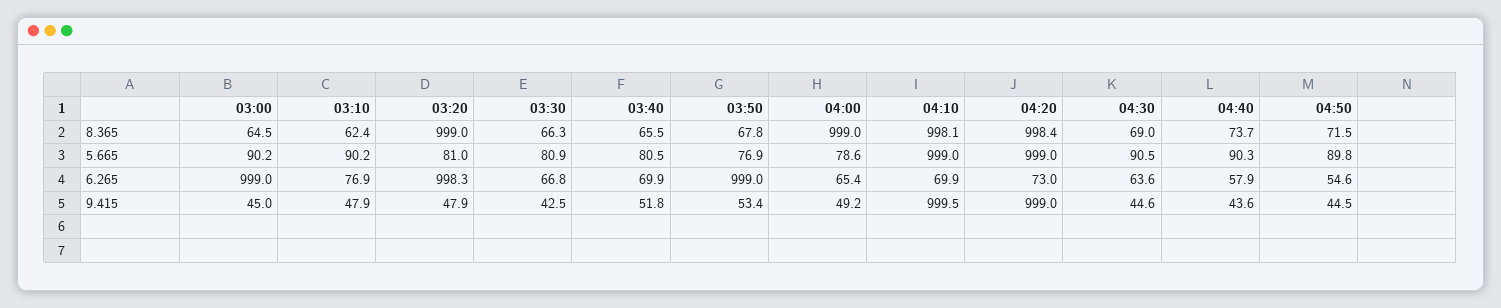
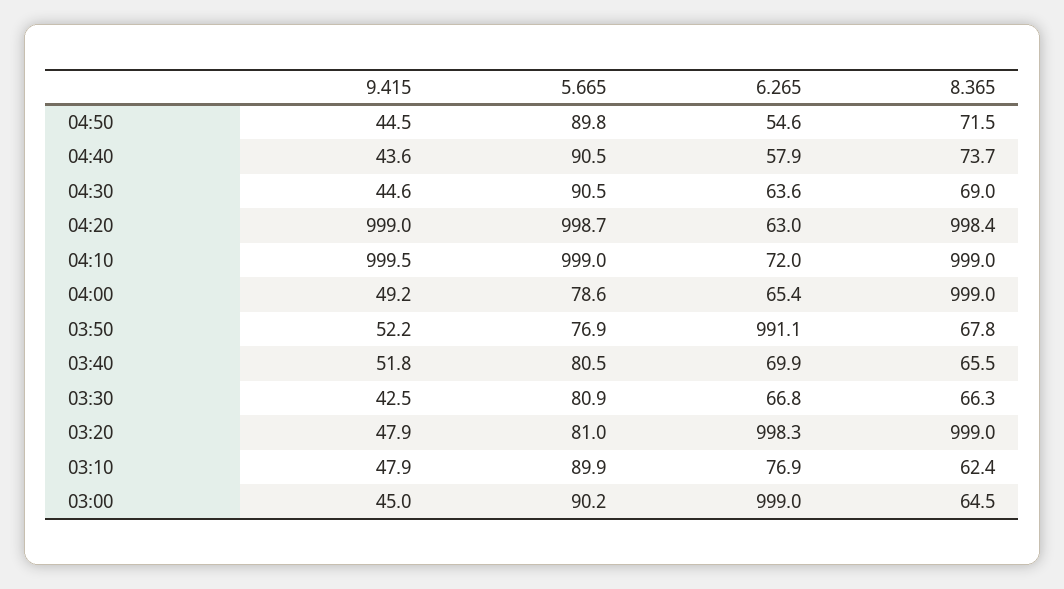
  {
    "03:00": {
      "8.365": 64.5,
      "5.665": 90.2,
      "6.265": 999,
      "9.415": 45
    },
    "03:10": {
      "8.365": 62.4,
-     "5.665": 90.2,
+     "5.665": 89.9,
      "6.265": 76.9,
      "9.415": 47.9
    },
    "03:20": {
      "8.365": 999,
      "5.665": 81,
      "6.265": 998.3,
      "9.415": 47.9
    },
    "03:30": {
      "8.365": 66.3,
      "5.665": 80.9,
      "6.265": 66.8,
      "9.415": 42.5
    },
    "03:40": {
      "8.365": 65.5,
      "5.665": 80.5,
      "6.265": 69.9,
      "9.415": 51.8
    },
    "03:50": {
      "8.365": 67.8,
      "5.665": 76.9,
-     "6.265": 999,
+     "6.265": 991.1,
-     "9.415": 53.4
+     "9.415": 52.2
    },
    "04:00": {
      "8.365": 999,
      "5.665": 78.6,
      "6.265": 65.4,
      "9.415": 49.2
    },
    "04:10": {
-     "8.365": 998.1,
+     "8.365": 999,
      "5.665": 999,
-     "6.265": 69.9,
+     "6.265": 72,
      "9.415": 999.5
    },
    "04:20": {
      "8.365": 998.4,
-     "5.665": 999,
+     "5.665": 998.7,
-     "6.265": 73,
+     "6.265": 63,
      "9.415": 999
    },
    "04:30": {
      "8.365": 69,
      "5.665": 90.5,
      "6.265": 63.6,
      "9.415": 44.6
    },
    "04:40": {
      "8.365": 73.7,
-     "5.665": 90.3,
+     "5.665": 90.5,
      "6.265": 57.9,
      "9.415": 43.6
    },
    "04:50": {
      "8.365": 71.5,
      "5.665": 89.8,
      "6.265": 54.6,
      "9.415": 44.5
    }
  }

